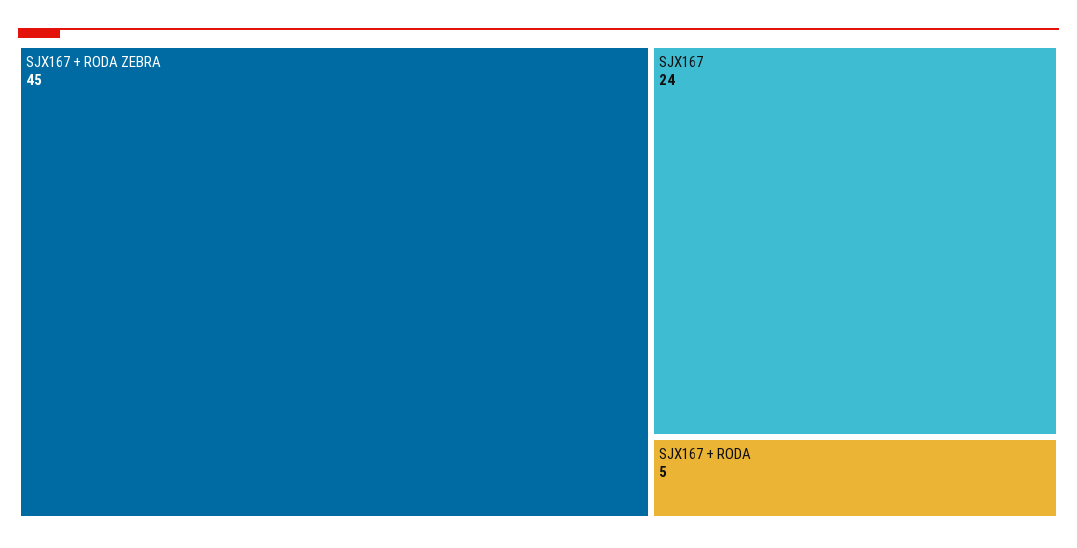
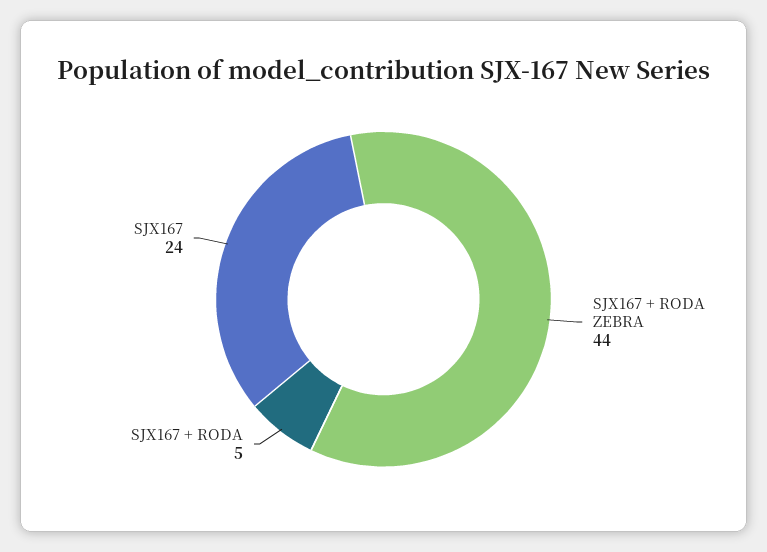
  {
-   "SJX167 + RODA ZEBRA": 45,
+   "SJX167 + RODA ZEBRA": 44,
    "SJX167": 24,
    "SJX167 + RODA": 5
  }

